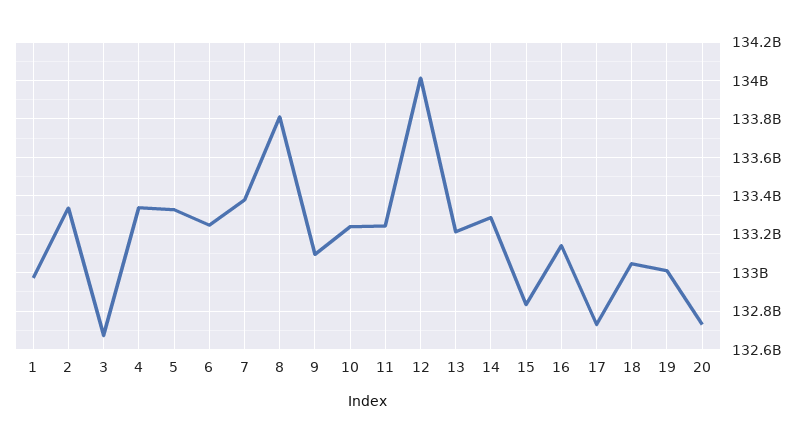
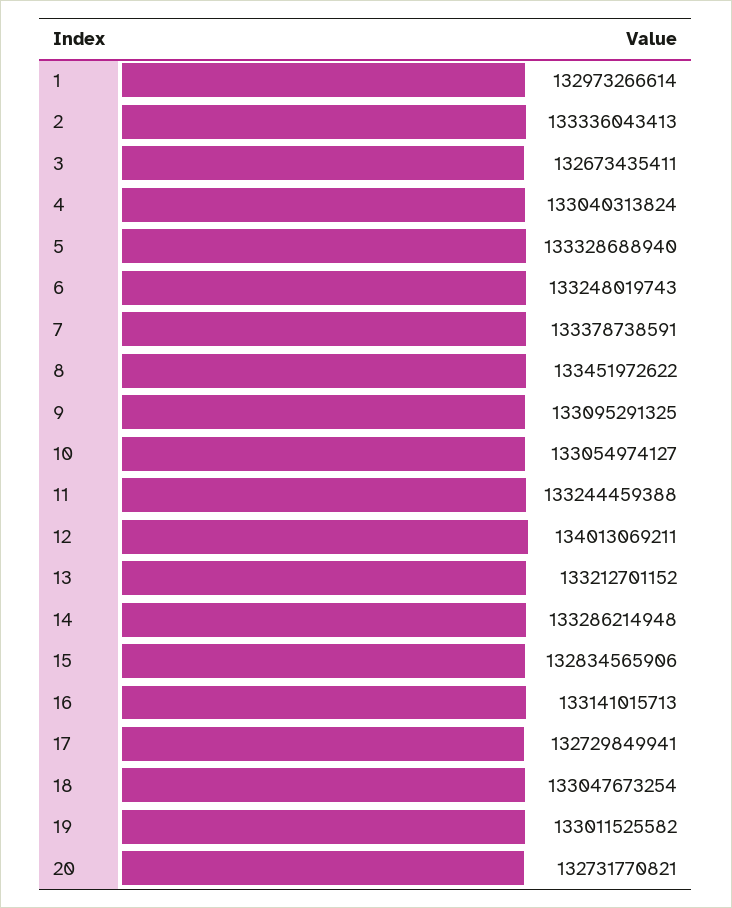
  {
    "1": 132973266614,
    "2": 133336043413,
    "3": 132673435411,
-   "4": 133350000000,
+   "4": 133040313824,
    "5": 133328688940,
    "6": 133248019743,
    "7": 133378738591,
-   "8": 133800000000,
+   "8": 133451972622,
    "9": 133095291325,
-   "10": 133250000000,
+   "10": 133054974127,
    "11": 133244459388,
    "12": 134013069211,
    "13": 133212701152,
    "14": 133286214948,
    "15": 132834565906,
    "16": 133141015713,
    "17": 132729849941,
    "18": 133047673254,
    "19": 133011525582,
    "20": 132731770821
  }

